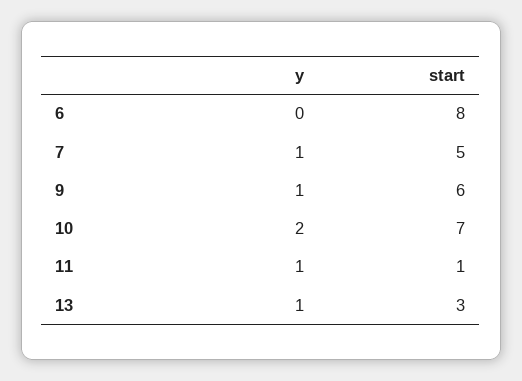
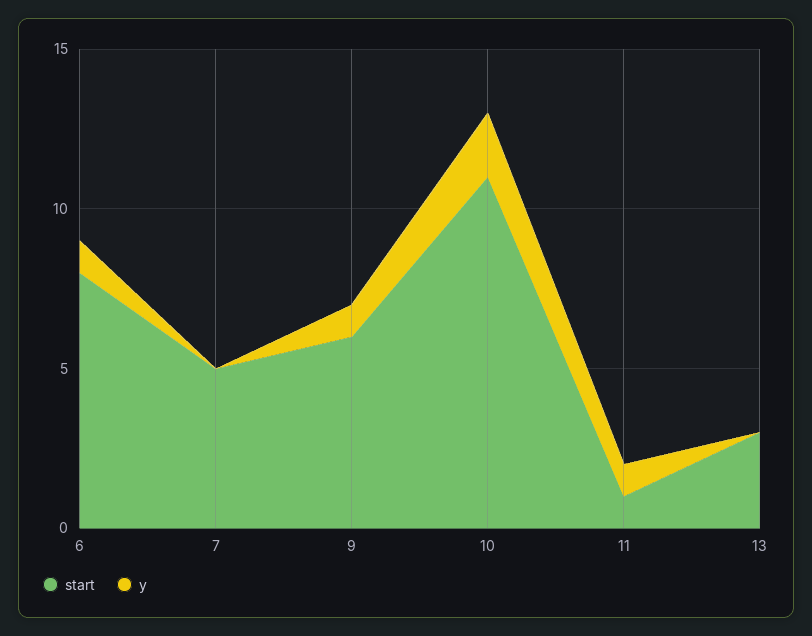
  {
    "y": {
-     "6": 0,
+     "6": 1,
-     "7": 1,
+     "7": 0,
      "9": 1,
      "10": 2,
      "11": 1,
-     "13": 1
+     "13": 0
    },
    "start": {
      "6": 8,
      "7": 5,
      "9": 6,
-     "10": 7,
+     "10": 11,
      "11": 1,
      "13": 3
    }
  }

